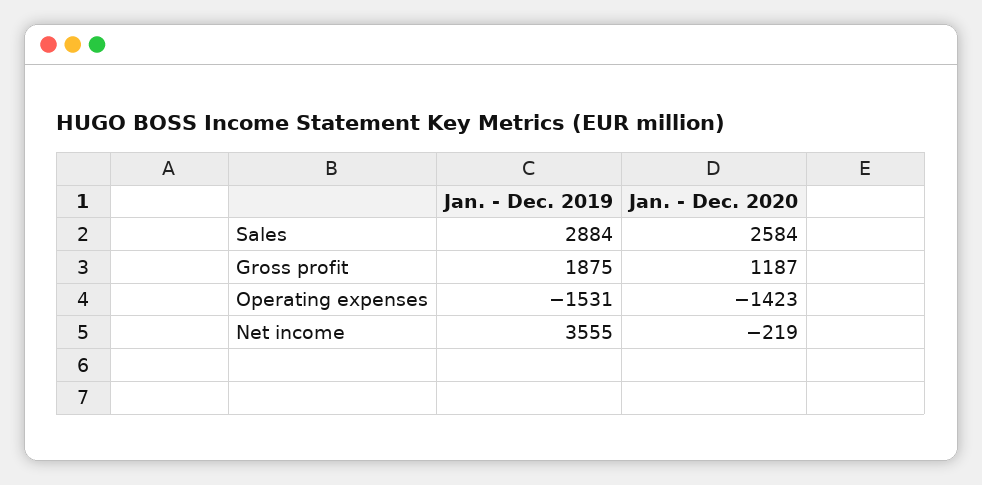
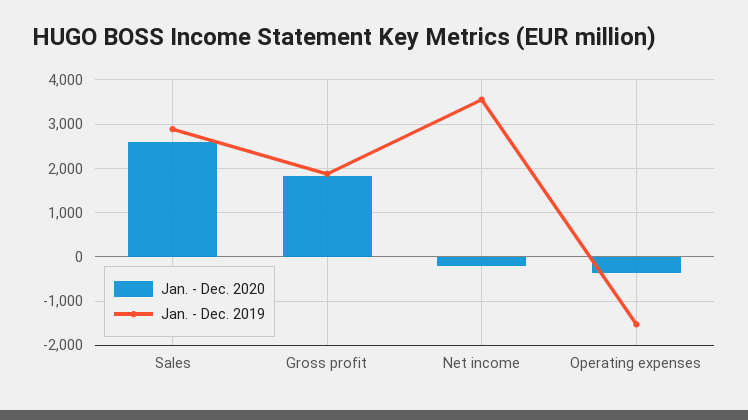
  {
    "Jan. - Dec. 2019": {
      "Sales": 2884,
      "Gross profit": 1875,
      "Operating expenses": -1531,
      "Net income": 3555
    },
    "Jan. - Dec. 2020": {
      "Sales": 2584,
-     "Gross profit": 1187,
+     "Gross profit": 1800,
-     "Operating expenses": -1423,
+     "Operating expenses": -400,
      "Net income": -219
    }
  }

